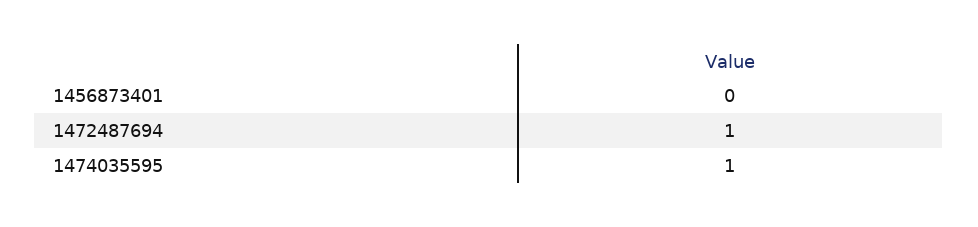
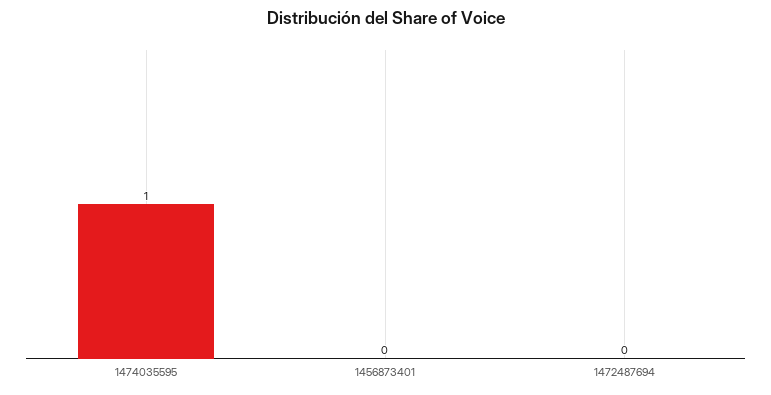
  {
    "1456873401": 0,
-   "1472487694": 1,
+   "1472487694": 0,
    "1474035595": 1
  }

